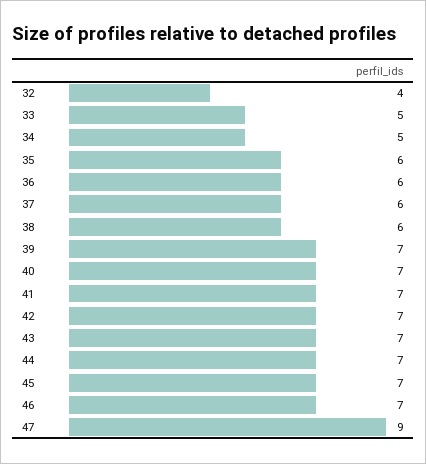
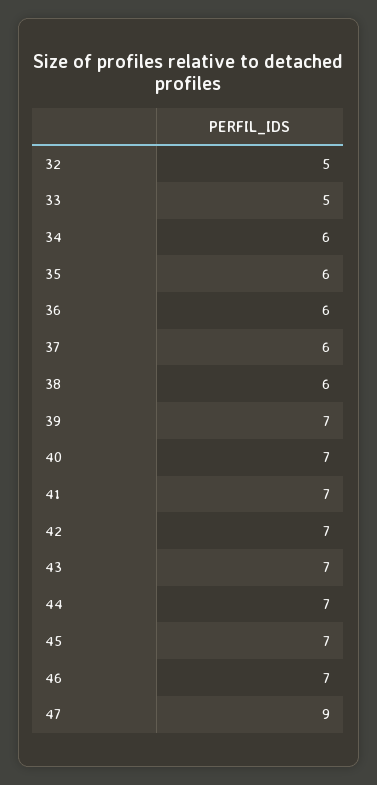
  {
-   "32": 4,
+   "32": 5,
    "33": 5,
-   "34": 5,
+   "34": 6,
    "35": 6,
    "36": 6,
    "37": 6,
    "38": 6,
    "39": 7,
    "40": 7,
    "41": 7,
    "42": 7,
    "43": 7,
    "44": 7,
    "45": 7,
    "46": 7,
    "47": 9
  }

